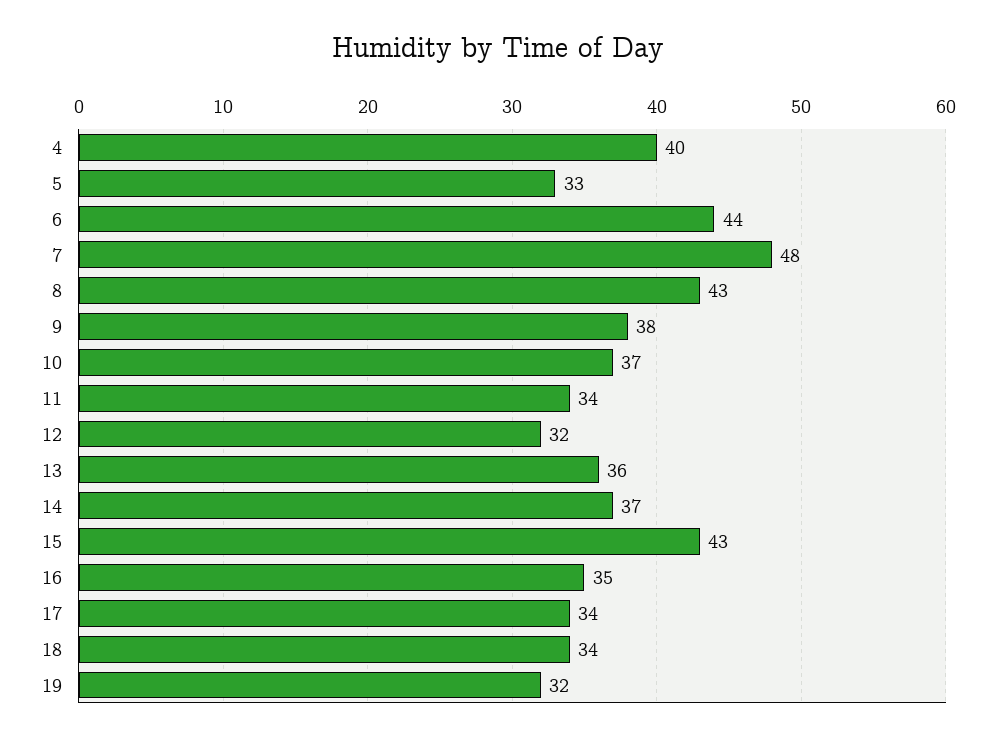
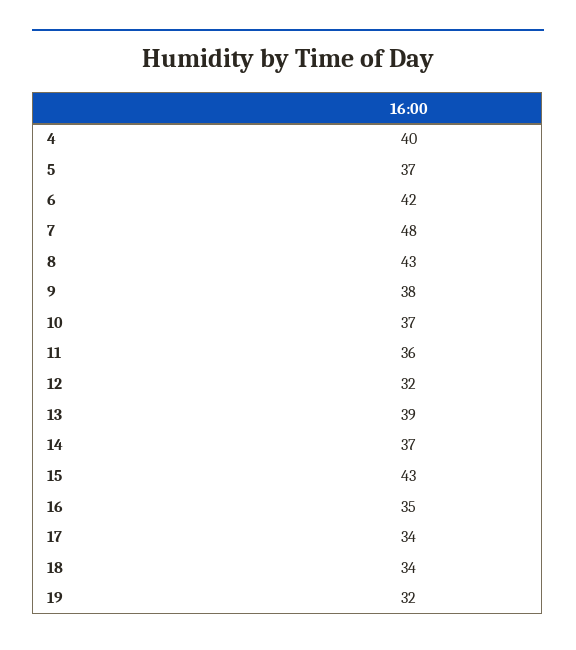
  {
    "4": 40,
-   "5": 33,
+   "5": 37,
-   "6": 44,
+   "6": 42,
    "7": 48,
    "8": 43,
    "9": 38,
    "10": 37,
-   "11": 34,
+   "11": 36,
    "12": 32,
-   "13": 36,
+   "13": 39,
    "14": 37,
    "15": 43,
    "16": 35,
    "17": 34,
    "18": 34,
    "19": 32
  }

